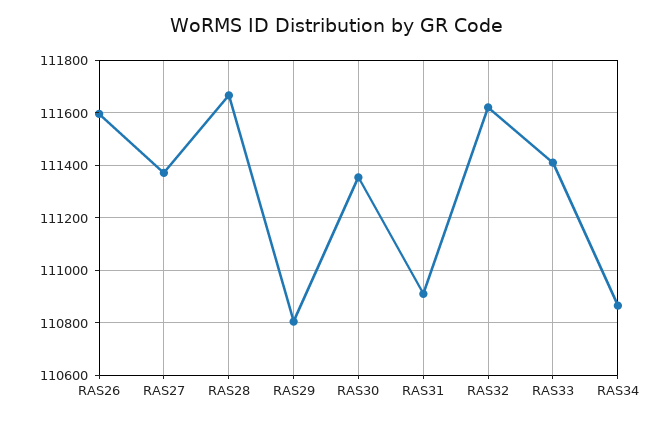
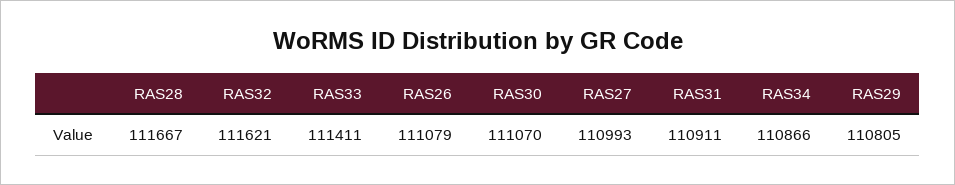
  {
-   "RAS26": 111600,
+   "RAS26": 111079,
-   "RAS27": 111375,
+   "RAS27": 110993,
    "RAS28": 111667,
    "RAS29": 110805,
-   "RAS30": 111350,
+   "RAS30": 111070,
    "RAS31": 110911,
    "RAS32": 111621,
    "RAS33": 111411,
    "RAS34": 110866
  }

